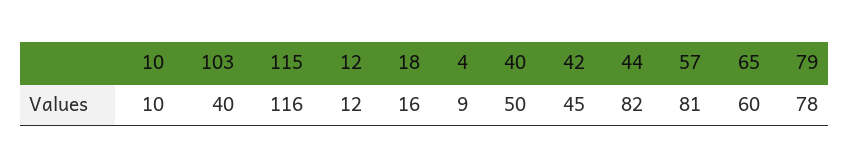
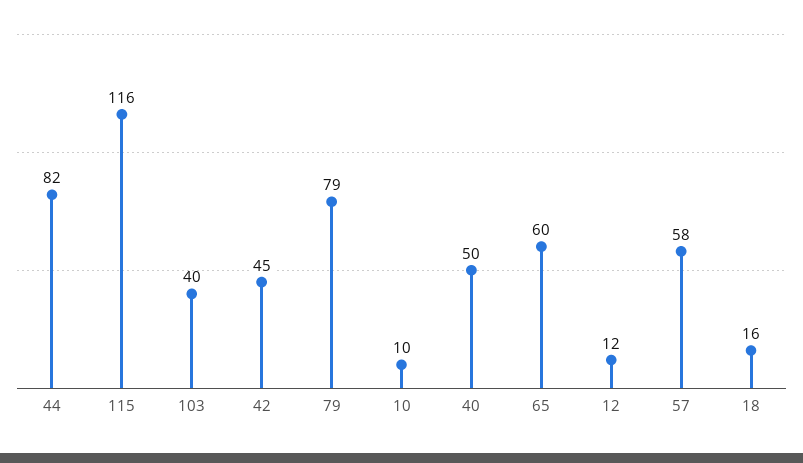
  {
    "10": 10,
    "103": 40,
    "115": 116,
    "12": 12,
    "18": 16,
-   "4": 9,
    "40": 50,
    "42": 45,
    "44": 82,
-   "57": 81,
+   "57": 58,
    "65": 60,
-   "79": 78
+   "79": 79
  }

